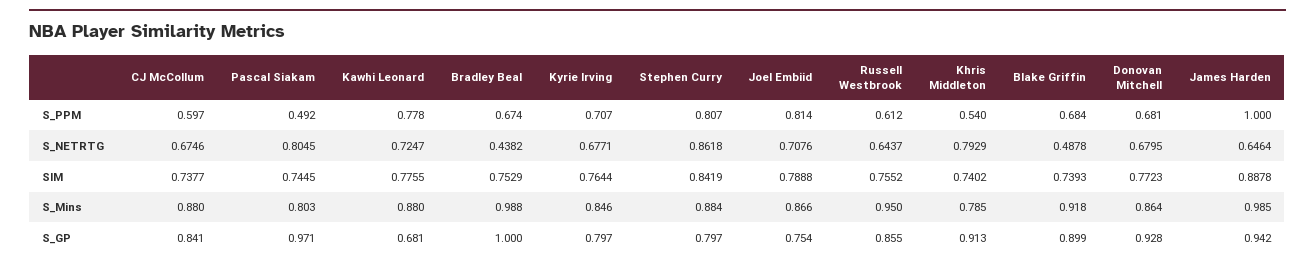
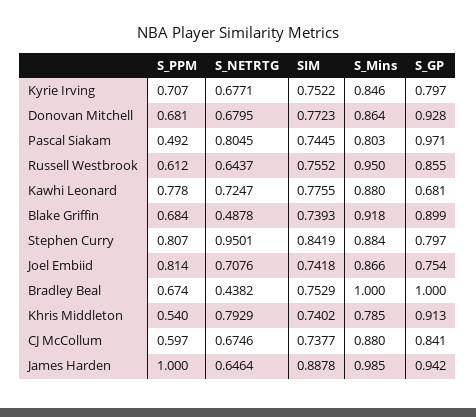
  {
    "CJ McCollum": {
      "S_PPM": 0.597,
      "S_NETRTG": 0.6746,
      "SIM": 0.7377,
      "S_Mins": 0.88,
      "S_GP": 0.841
    },
    "Pascal Siakam": {
      "S_PPM": 0.492,
      "S_NETRTG": 0.8045,
      "SIM": 0.7445,
      "S_Mins": 0.803,
      "S_GP": 0.971
    },
    "Kawhi Leonard": {
      "S_PPM": 0.778,
      "S_NETRTG": 0.7247,
      "SIM": 0.7755,
      "S_Mins": 0.88,
      "S_GP": 0.681
    },
    "Bradley Beal": {
      "S_PPM": 0.674,
      "S_NETRTG": 0.4382,
      "SIM": 0.7529,
-     "S_Mins": 0.988,
+     "S_Mins": 1,
      "S_GP": 1
    },
    "Kyrie Irving": {
      "S_PPM": 0.707,
      "S_NETRTG": 0.6771,
-     "SIM": 0.7644,
+     "SIM": 0.7522,
      "S_Mins": 0.846,
      "S_GP": 0.797
    },
    "Stephen Curry": {
      "S_PPM": 0.807,
-     "S_NETRTG": 0.8618,
+     "S_NETRTG": 0.9501,
      "SIM": 0.8419,
      "S_Mins": 0.884,
      "S_GP": 0.797
    },
    "Joel Embiid": {
      "S_PPM": 0.814,
      "S_NETRTG": 0.7076,
-     "SIM": 0.7888,
+     "SIM": 0.7418,
      "S_Mins": 0.866,
      "S_GP": 0.754
    },
    "Russell Westbrook": {
      "S_PPM": 0.612,
      "S_NETRTG": 0.6437,
      "SIM": 0.7552,
      "S_Mins": 0.95,
      "S_GP": 0.855
    },
    "Khris Middleton": {
      "S_PPM": 0.54,
      "S_NETRTG": 0.7929,
      "SIM": 0.7402,
      "S_Mins": 0.785,
      "S_GP": 0.913
    },
    "Blake Griffin": {
      "S_PPM": 0.684,
      "S_NETRTG": 0.4878,
      "SIM": 0.7393,
      "S_Mins": 0.918,
      "S_GP": 0.899
    },
    "Donovan Mitchell": {
      "S_PPM": 0.681,
      "S_NETRTG": 0.6795,
      "SIM": 0.7723,
      "S_Mins": 0.864,
      "S_GP": 0.928
    },
    "James Harden": {
      "S_PPM": 1,
      "S_NETRTG": 0.6464,
      "SIM": 0.8878,
      "S_Mins": 0.985,
      "S_GP": 0.942
    }
  }

